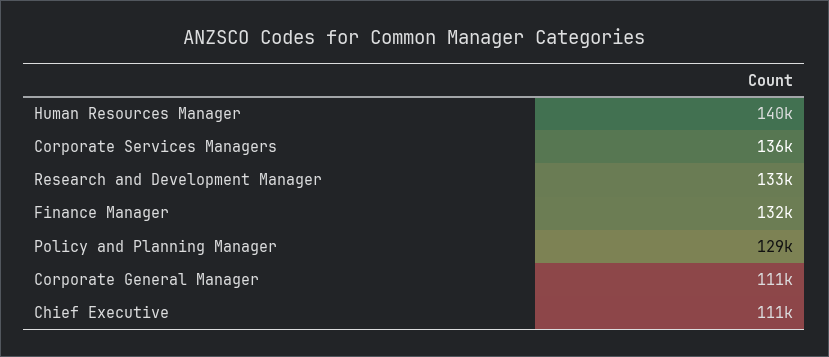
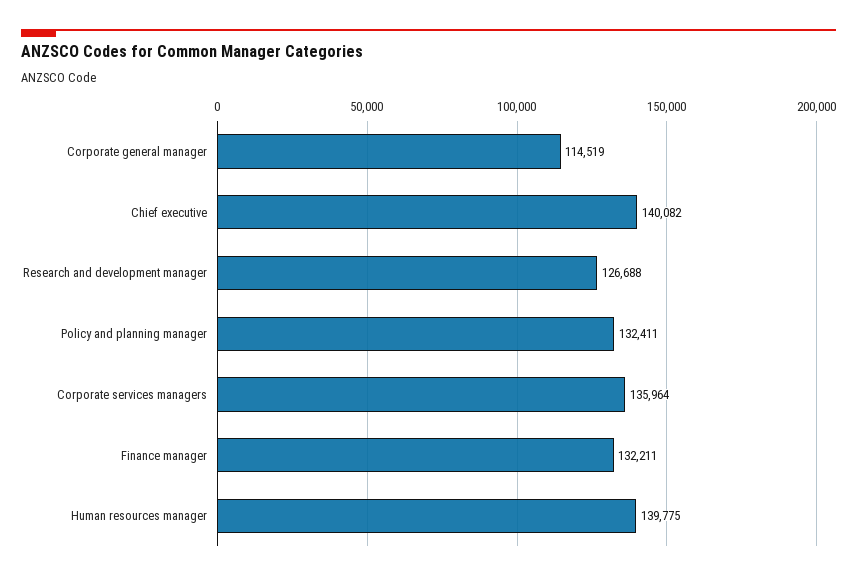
  {
    "Human Resources Manager": 139775,
    "Corporate Services Managers": 135964,
-   "Research and Development Manager": 133000,
+   "Research and Development Manager": 126688,
    "Finance Manager": 132211,
-   "Policy and Planning Manager": 129000,
+   "Policy and Planning Manager": 132411,
-   "Corporate General Manager": 111000,
+   "Corporate General Manager": 114519,
-   "Chief Executive": 111000
+   "Chief Executive": 140082
  }

